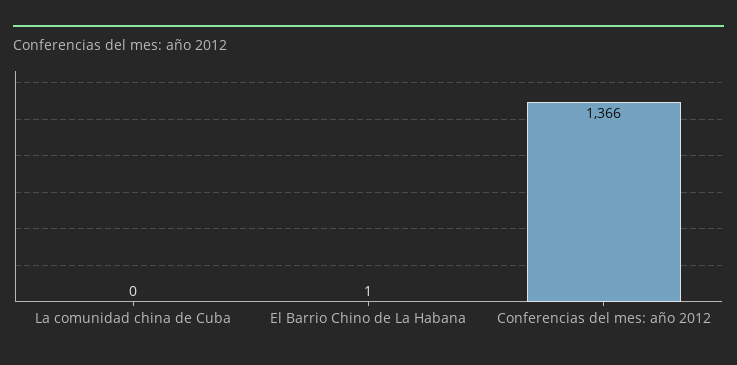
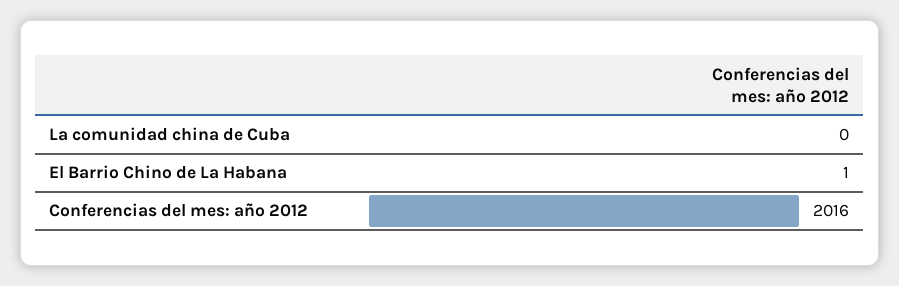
  {
    "La comunidad china de Cuba": 0,
    "El Barrio Chino de La Habana": 1,
-   "Conferencias del mes: año 2012": 1366
+   "Conferencias del mes: año 2012": 2016
  }

